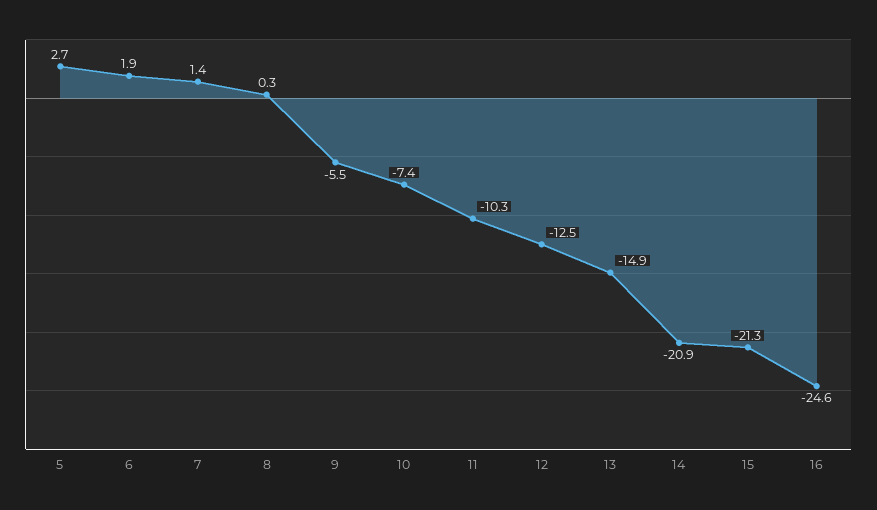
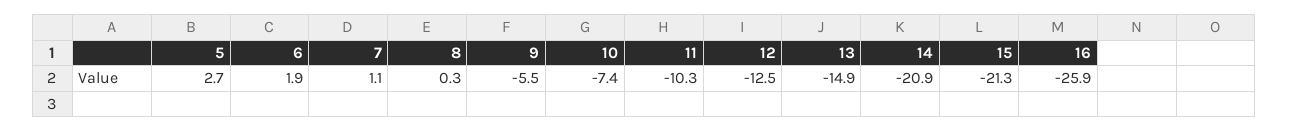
  {
    "5": 2.7,
    "6": 1.9,
-   "7": 1.4,
+   "7": 1.1,
    "8": 0.3,
    "9": -5.5,
    "10": -7.4,
    "11": -10.3,
    "12": -12.5,
    "13": -14.9,
    "14": -20.9,
    "15": -21.3,
-   "16": -24.6
+   "16": -25.9
  }

